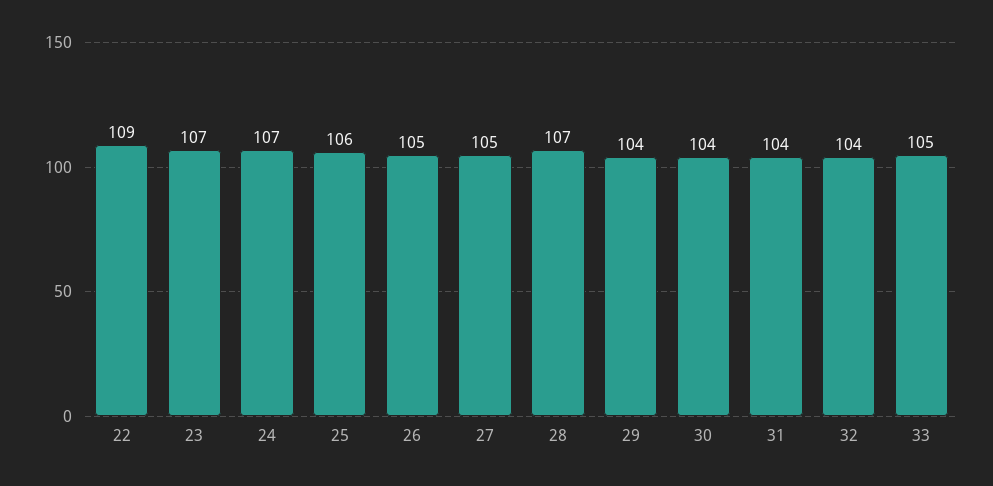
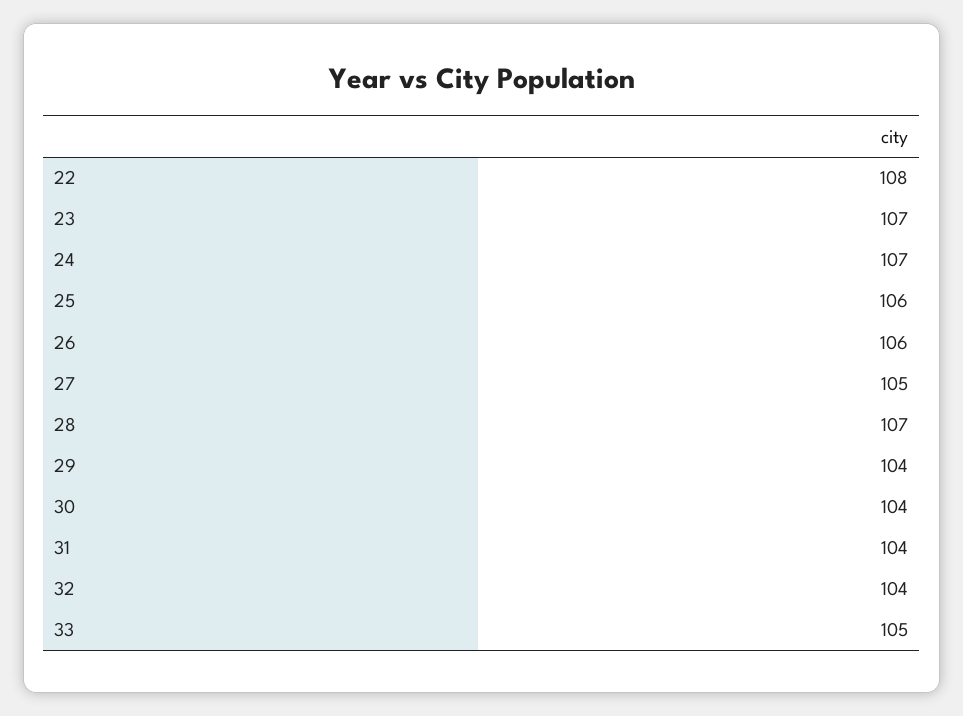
  {
-   "22": 109,
+   "22": 108,
    "23": 107,
    "24": 107,
    "25": 106,
-   "26": 105,
+   "26": 106,
    "27": 105,
    "28": 107,
    "29": 104,
    "30": 104,
    "31": 104,
    "32": 104,
    "33": 105
  }

